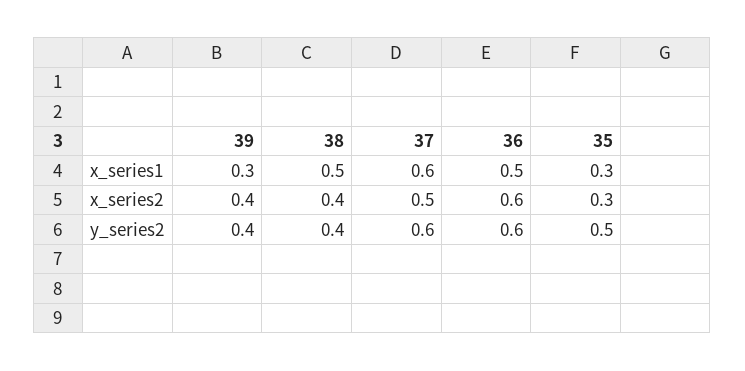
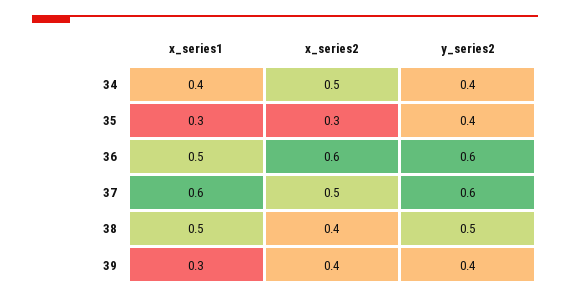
  {
    "39": {
      "x_series1": 0.3,
      "x_series2": 0.4,
      "y_series2": 0.4
    },
    "38": {
      "x_series1": 0.5,
      "x_series2": 0.4,
-     "y_series2": 0.4
+     "y_series2": 0.5
    },
    "37": {
      "x_series1": 0.6,
      "x_series2": 0.5,
      "y_series2": 0.6
    },
    "36": {
      "x_series1": 0.5,
      "x_series2": 0.6,
      "y_series2": 0.6
    },
    "35": {
      "x_series1": 0.3,
      "x_series2": 0.3,
-     "y_series2": 0.5
+     "y_series2": 0.4
-   }
+   },
+   "34": {
+     "x_series1": 0.4,
+     "x_series2": 0.5,
+     "y_series2": 0.4
+   }
  }

